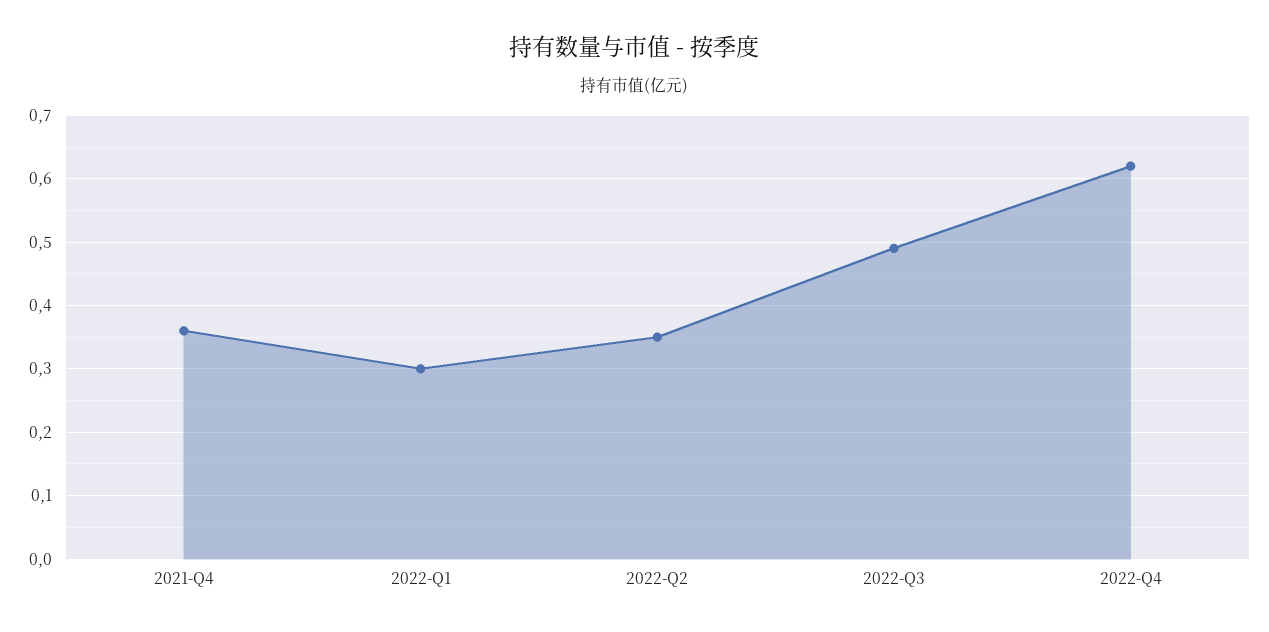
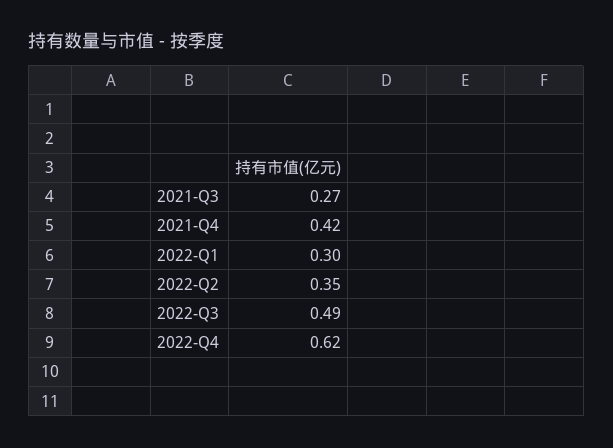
  {
-   "2021-Q4": 0.36,
+   "2021-Q4": 0.42,
    "2022-Q1": 0.3,
    "2022-Q2": 0.35,
    "2022-Q3": 0.49,
-   "2022-Q4": 0.62
+   "2022-Q4": 0.62,
+   "2021-Q3": 0.27
  }

